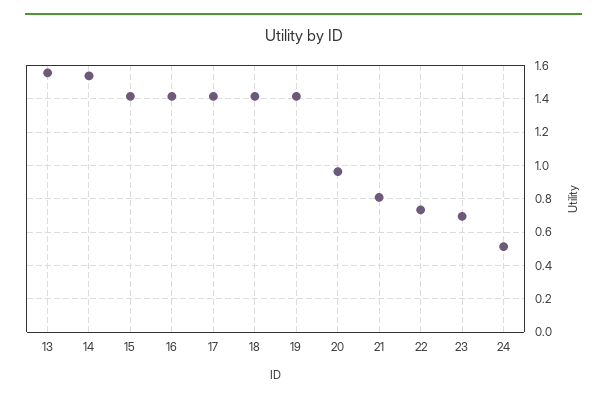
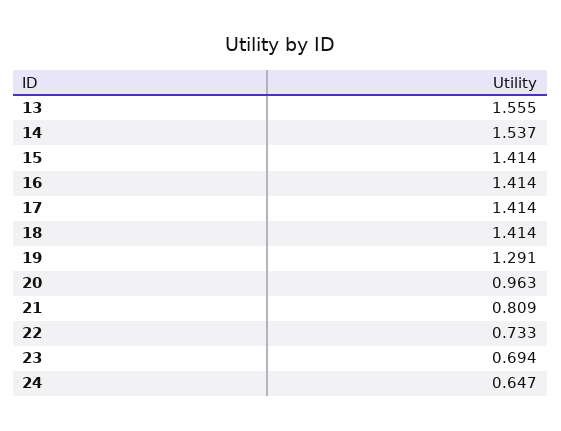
  {
    "13": 1.555,
    "14": 1.537,
    "15": 1.414,
    "16": 1.414,
    "17": 1.414,
    "18": 1.414,
-   "19": 1.4,
+   "19": 1.291,
    "20": 0.963,
    "21": 0.809,
    "22": 0.733,
    "23": 0.694,
-   "24": 0.5
+   "24": 0.647
  }

